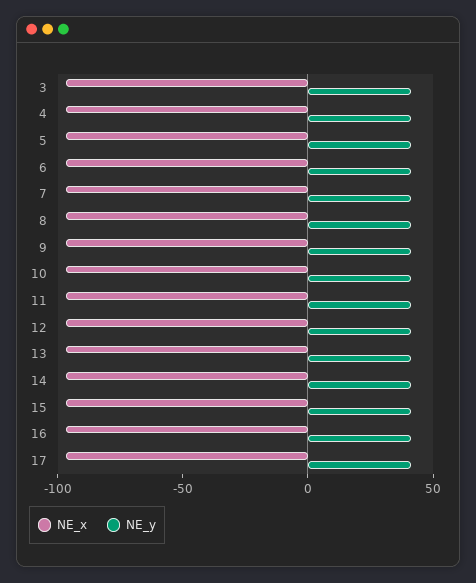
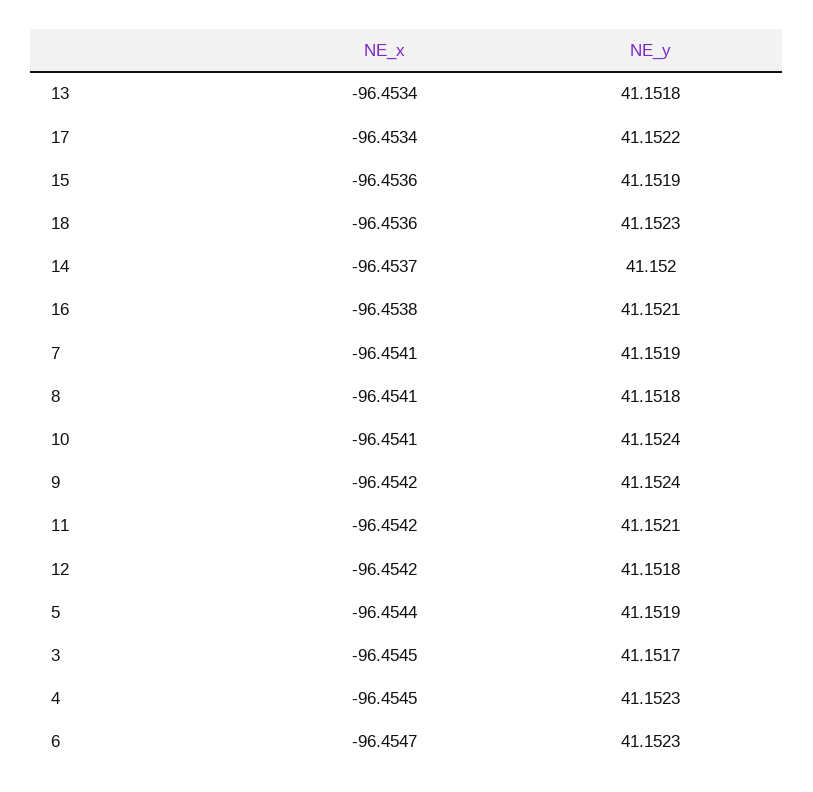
  {
    "NE_x": {
      "3": -96.4545,
      "4": -96.4545,
      "5": -96.4544,
      "6": -96.4547,
      "7": -96.4541,
      "8": -96.4541,
      "9": -96.4542,
      "10": -96.4541,
      "11": -96.4542,
      "12": -96.4542,
      "13": -96.4534,
      "14": -96.4537,
      "15": -96.4536,
      "16": -96.4538,
-     "17": -96.4534
+     "17": -96.4534,
+     "18": -96.4536
    },
    "NE_y": {
      "3": 41.1517,
      "4": 41.1523,
      "5": 41.1519,
      "6": 41.1523,
      "7": 41.1519,
      "8": 41.1518,
      "9": 41.1524,
      "10": 41.1524,
      "11": 41.1521,
      "12": 41.1518,
      "13": 41.1518,
      "14": 41.152,
      "15": 41.1519,
      "16": 41.1521,
-     "17": 41.1522
+     "17": 41.1522,
+     "18": 41.1523
    }
  }

